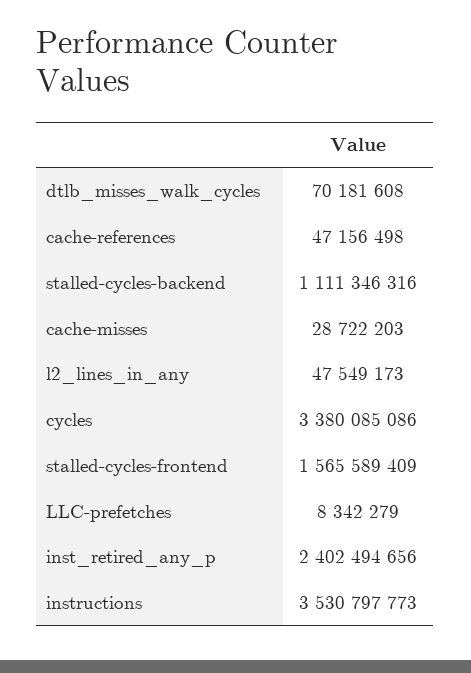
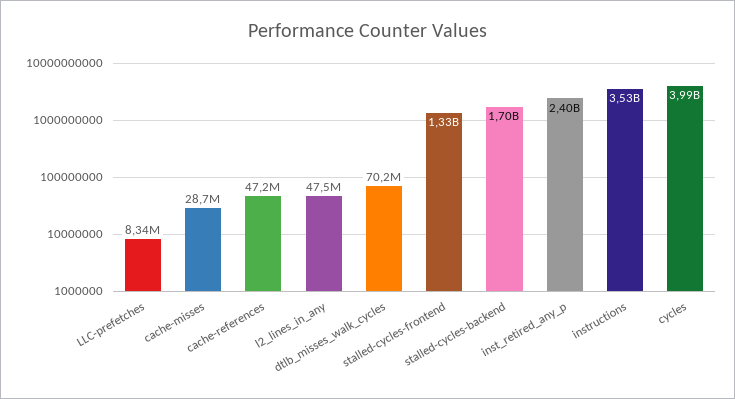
  {
    "dtlb_misses_walk_cycles": 70181608,
    "cache-references": 47156498,
-   "stalled-cycles-backend": 1111346316,
+   "stalled-cycles-backend": 1700000000,
    "cache-misses": 28722203,
    "l2_lines_in_any": 47549173,
-   "cycles": 3380085086,
+   "cycles": 3990000000,
-   "stalled-cycles-frontend": 1565589409,
+   "stalled-cycles-frontend": 1330000000,
    "LLC-prefetches": 8342279,
    "inst_retired_any_p": 2402494656,
    "instructions": 3530797773
  }

